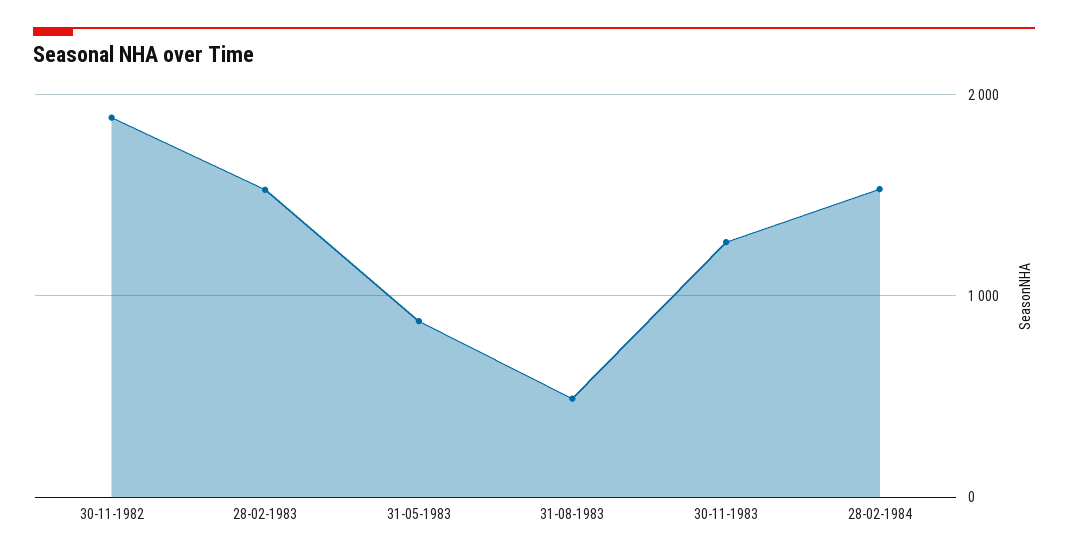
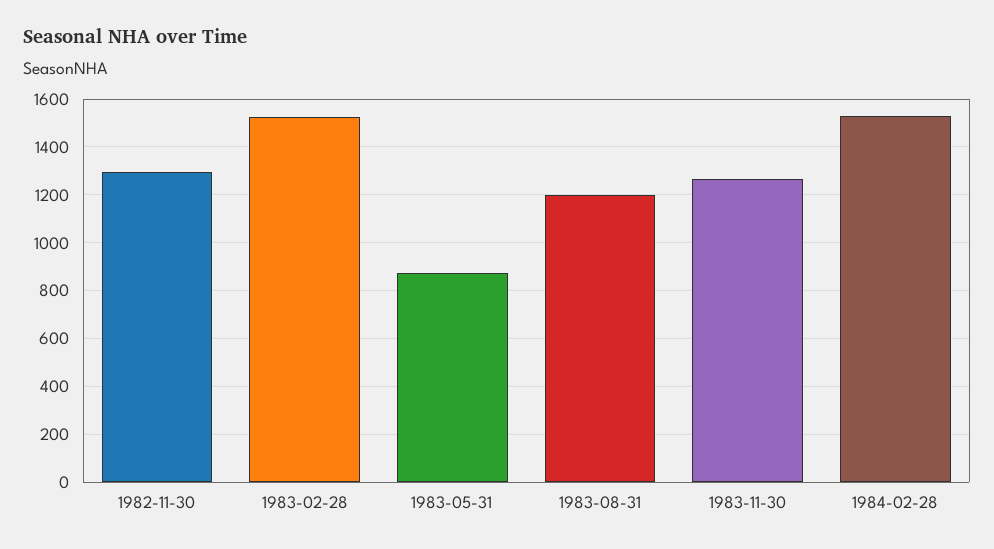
  {
-   "30-11-1982": 1900,
+   "30-11-1982": 1300,
    "28-02-1983": 1550,
    "31-05-1983": 900,
-   "31-08-1983": 500,
+   "31-08-1983": 1200,
    "30-11-1983": 1250,
    "28-02-1984": 1550
  }

